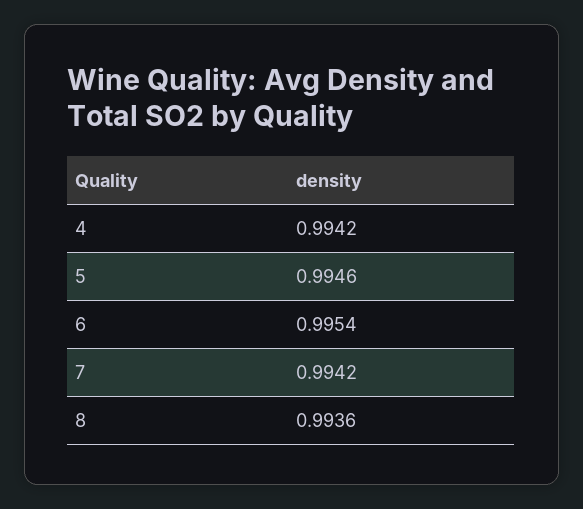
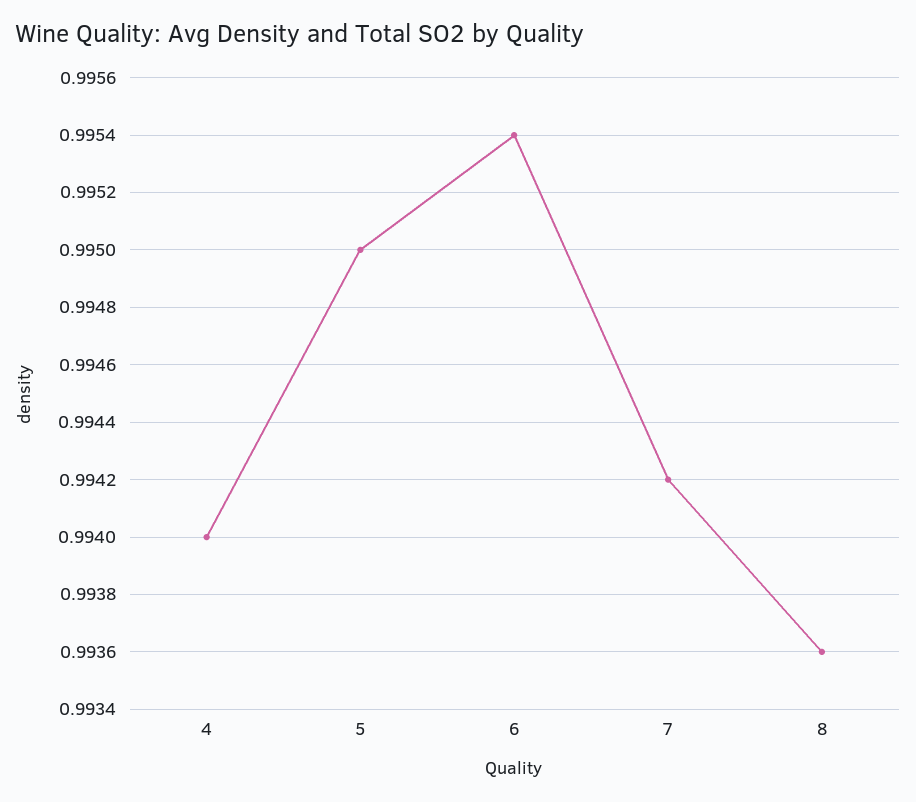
  {
-   "4": 0.9942,
+   "4": 0.994,
-   "5": 0.9946,
+   "5": 0.995,
    "6": 0.9954,
    "7": 0.9942,
    "8": 0.9936
  }

